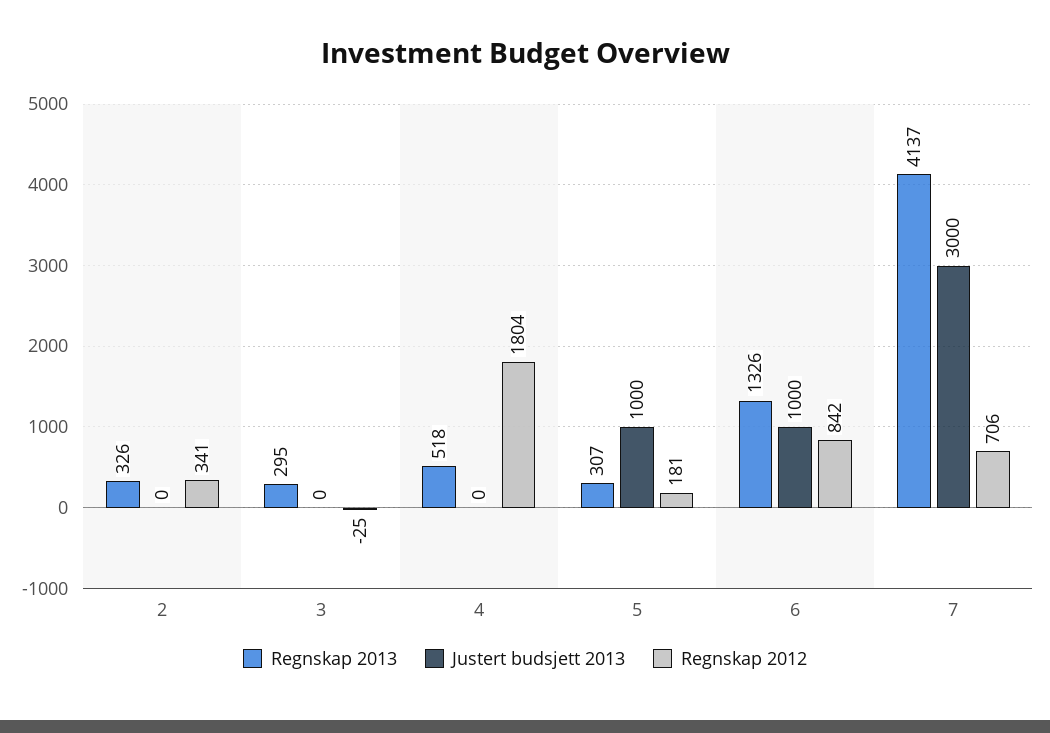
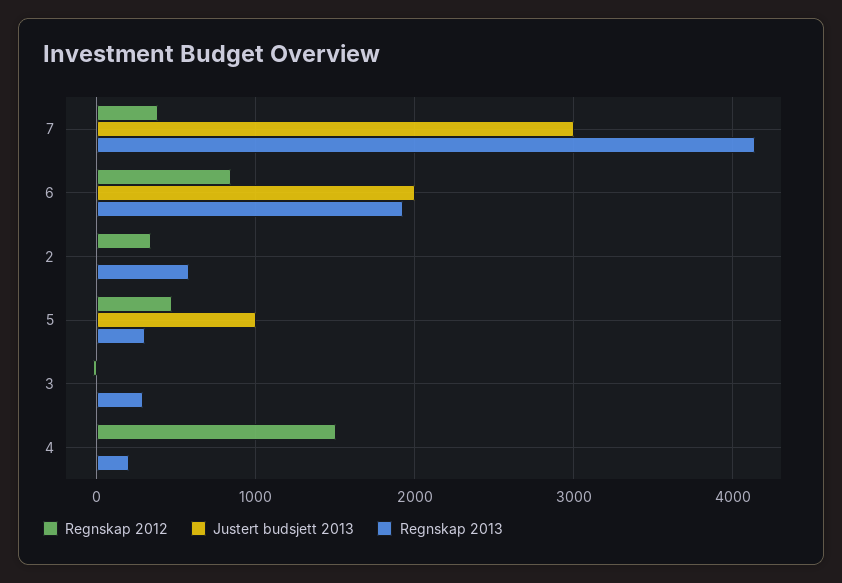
  {
    "Regnskap 2013": {
-     "2": 326,
+     "2": 600,
      "3": 295,
-     "4": 518,
+     "4": 200,
      "5": 307,
-     "6": 1326,
+     "6": 1900,
      "7": 4137
    },
    "Justert budsjett 2013": {
      "2": 0,
      "3": 0,
      "4": 0,
      "5": 1000,
-     "6": 1000,
+     "6": 2000,
      "7": 3000
    },
    "Regnskap 2012": {
      "2": 341,
      "3": -25,
-     "4": 1804,
+     "4": 1500,
-     "5": 181,
+     "5": 500,
      "6": 842,
-     "7": 706
+     "7": 400
    }
  }

